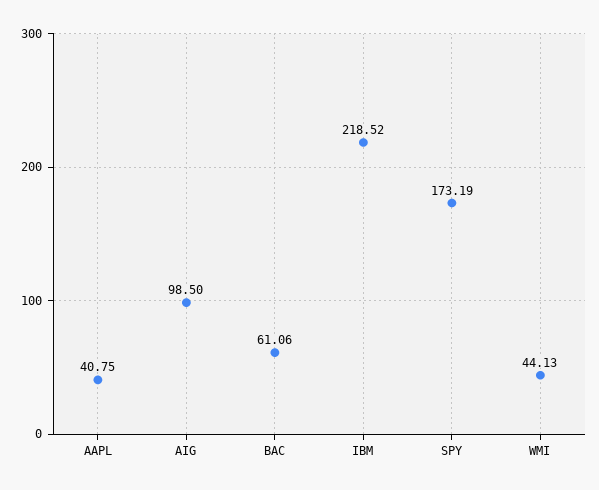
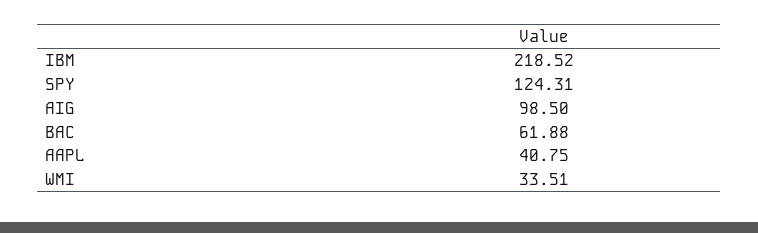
  {
    "AAPL": 40.75,
    "AIG": 98.5,
-   "BAC": 61.06,
+   "BAC": 61.88,
    "IBM": 218.52,
-   "SPY": 173.19,
+   "SPY": 124.31,
-   "WMI": 44.13
+   "WMI": 33.51
  }

